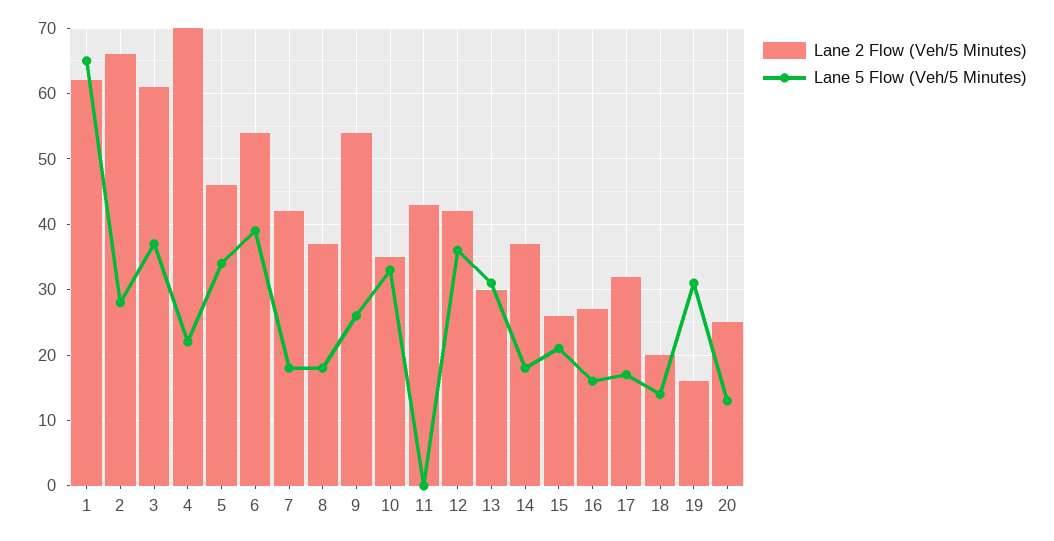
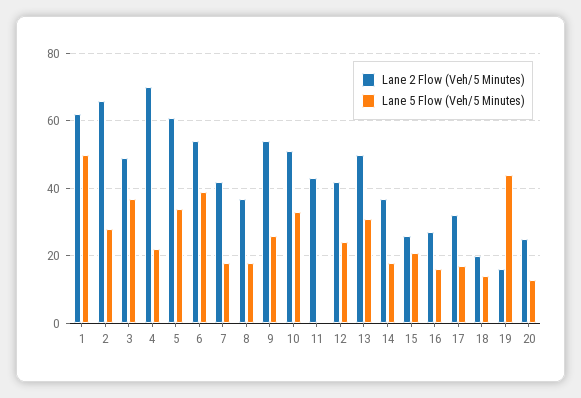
  {
    "Lane 2 Flow (Veh/5 Minutes)": {
      "1": 62,
      "2": 66,
-     "3": 61,
+     "3": 50,
      "4": 70,
-     "5": 46,
+     "5": 60,
      "6": 54,
      "7": 42,
      "8": 37,
      "9": 54,
-     "10": 35,
+     "10": 50,
      "11": 43,
      "12": 42,
-     "13": 30,
+     "13": 50,
      "14": 37,
      "15": 26,
      "16": 27,
      "17": 32,
      "18": 20,
      "19": 16,
      "20": 25
    },
    "Lane 5 Flow (Veh/5 Minutes)": {
-     "1": 65,
+     "1": 50,
      "2": 28,
      "3": 37,
      "4": 22,
      "5": 34,
      "6": 39,
      "7": 18,
      "8": 18,
      "9": 26,
      "10": 33,
      "11": 0,
-     "12": 36,
+     "12": 25,
      "13": 31,
      "14": 18,
      "15": 21,
      "16": 16,
      "17": 17,
      "18": 14,
-     "19": 31,
+     "19": 45,
      "20": 13
    }
  }

